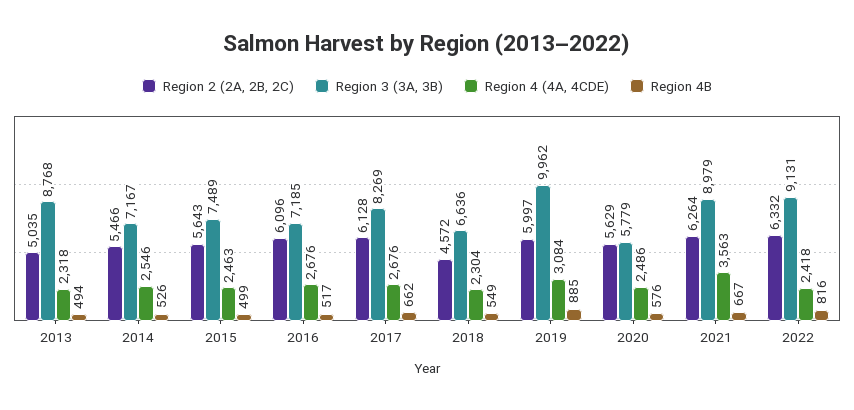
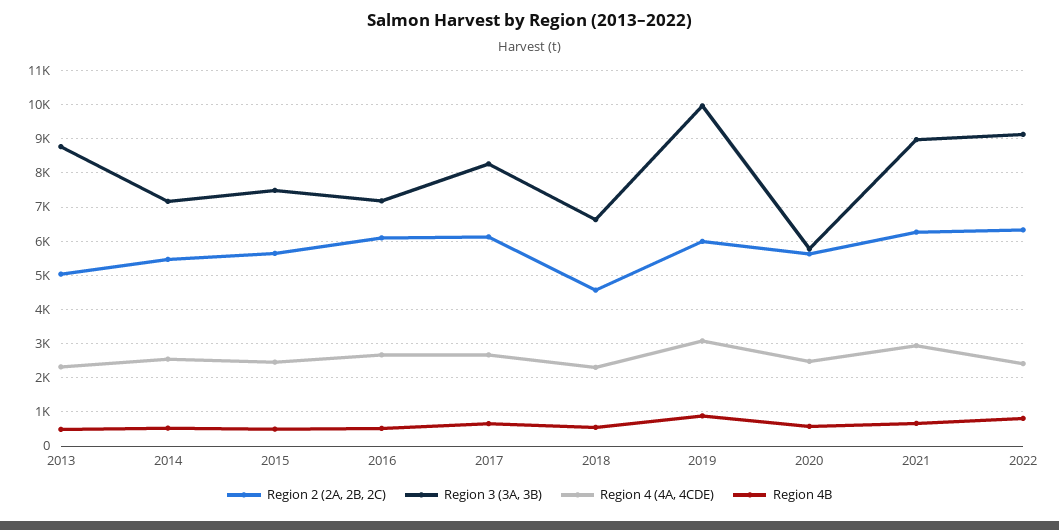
  {
    "Region 2 (2A, 2B, 2C)": {
      "2013": 5035,
      "2014": 5466,
      "2015": 5643,
      "2016": 6096,
      "2017": 6128,
      "2018": 4572,
      "2019": 5997,
      "2020": 5629,
      "2021": 6264,
      "2022": 6332
    },
    "Region 3 (3A, 3B)": {
      "2013": 8768,
      "2014": 7167,
      "2015": 7489,
      "2016": 7185,
      "2017": 8269,
      "2018": 6636,
      "2019": 9962,
      "2020": 5779,
      "2021": 8979,
      "2022": 9131
    },
    "Region 4 (4A, 4CDE)": {
      "2013": 2318,
      "2014": 2546,
      "2015": 2463,
      "2016": 2676,
      "2017": 2676,
      "2018": 2304,
      "2019": 3084,
      "2020": 2486,
-     "2021": 3563,
+     "2021": 3000,
      "2022": 2418
    },
    "Region 4B": {
      "2013": 494,
      "2014": 526,
      "2015": 499,
      "2016": 517,
      "2017": 662,
      "2018": 549,
      "2019": 885,
      "2020": 576,
      "2021": 667,
      "2022": 816
    }
  }

